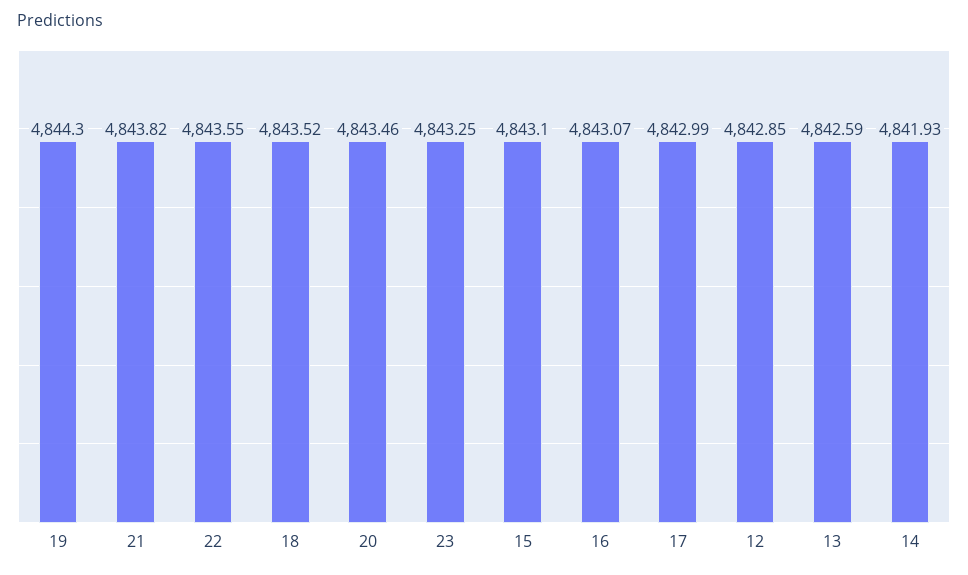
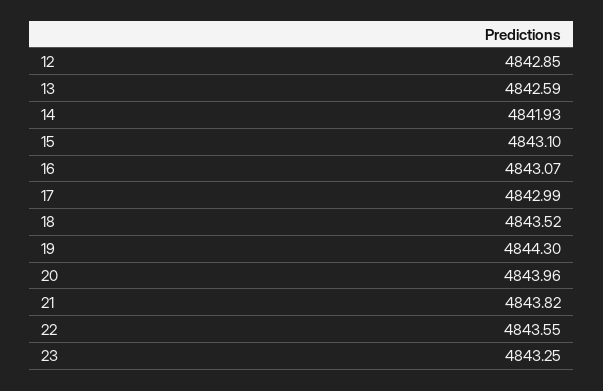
  {
    "19": 4844.3,
    "21": 4843.82,
    "22": 4843.55,
    "18": 4843.52,
-   "20": 4843.46,
+   "20": 4843.96,
    "23": 4843.25,
    "15": 4843.1,
    "16": 4843.07,
    "17": 4842.99,
    "12": 4842.85,
    "13": 4842.59,
    "14": 4841.93
  }

